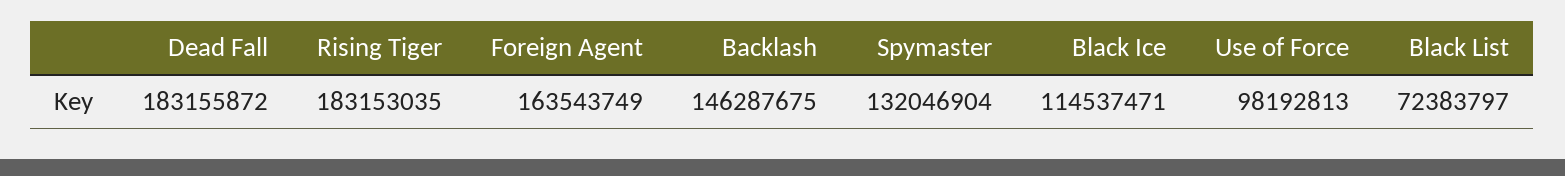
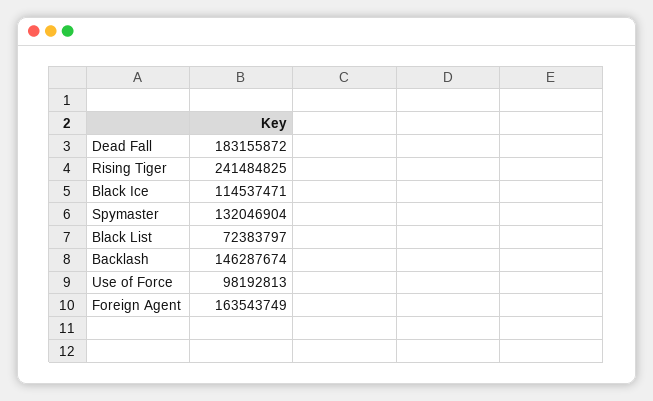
  {
    "Dead Fall": 183155872,
-   "Rising Tiger": 183153035,
+   "Rising Tiger": 241484825,
    "Foreign Agent": 163543749,
-   "Backlash": 146287675,
+   "Backlash": 146287674,
    "Spymaster": 132046904,
    "Black Ice": 114537471,
    "Use of Force": 98192813,
    "Black List": 72383797
  }

